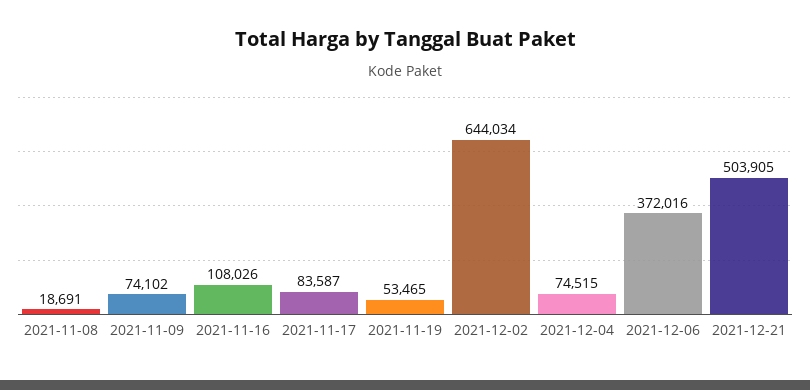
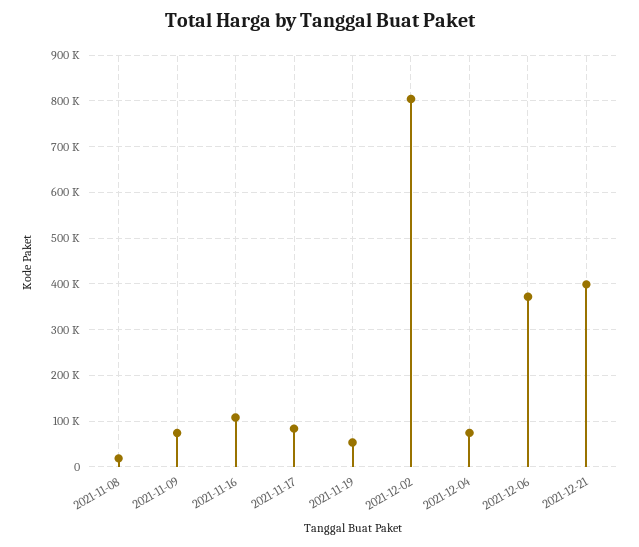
  {
    "2021-11-08": 18691,
    "2021-11-09": 74102,
    "2021-11-16": 108026,
    "2021-11-17": 83587,
    "2021-11-19": 53465,
-   "2021-12-02": 644034,
+   "2021-12-02": 800000,
    "2021-12-04": 74515,
    "2021-12-06": 372016,
-   "2021-12-21": 503905
+   "2021-12-21": 400000
  }

